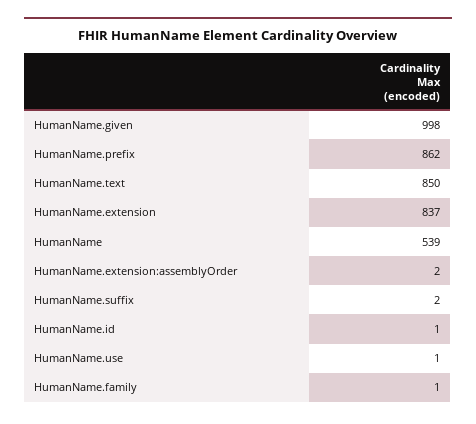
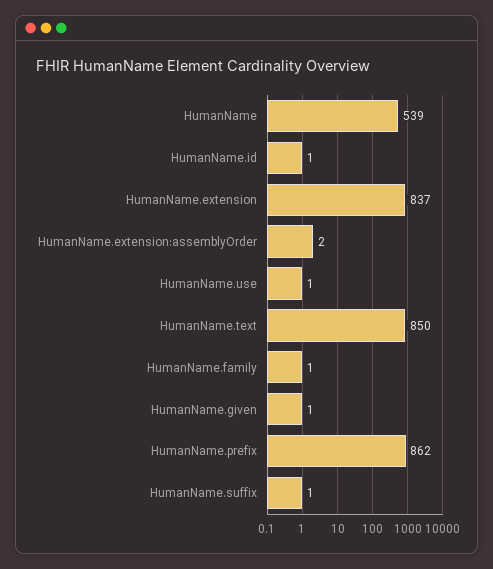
  {
-   "HumanName.given": 998,
+   "HumanName.given": 1,
    "HumanName.prefix": 862,
    "HumanName.text": 850,
    "HumanName.extension": 837,
    "HumanName": 539,
    "HumanName.extension:assemblyOrder": 2,
-   "HumanName.suffix": 2,
+   "HumanName.suffix": 1,
    "HumanName.id": 1,
    "HumanName.use": 1,
    "HumanName.family": 1
  }

